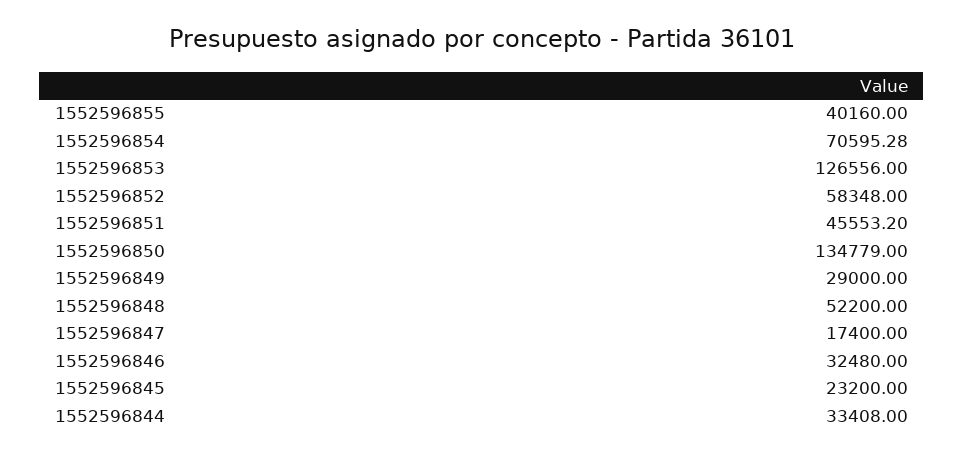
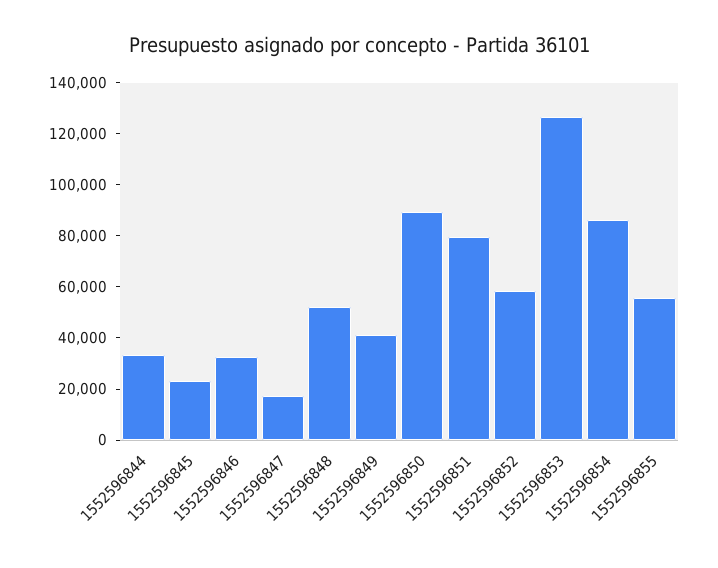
  {
-   "1552596855": 40160,
+   "1552596855": 55000,
-   "1552596854": 70595.28,
+   "1552596854": 85000,
    "1552596853": 126556,
    "1552596852": 58348,
-   "1552596851": 45553.2,
+   "1552596851": 80000,
-   "1552596850": 134779,
+   "1552596850": 90000,
-   "1552596849": 29000,
+   "1552596849": 40000,
    "1552596848": 52200,
    "1552596847": 17400,
    "1552596846": 32480,
    "1552596845": 23200,
    "1552596844": 33408
  }

